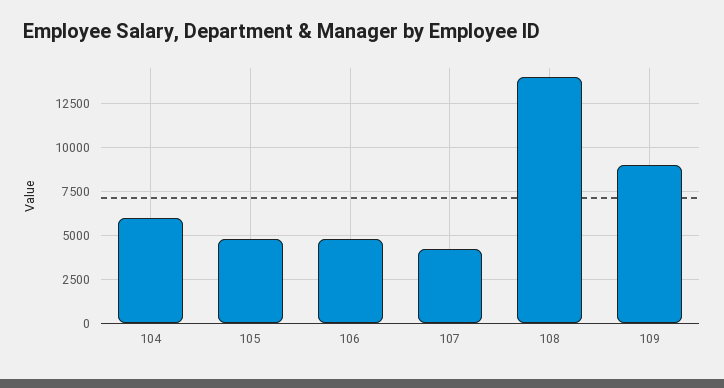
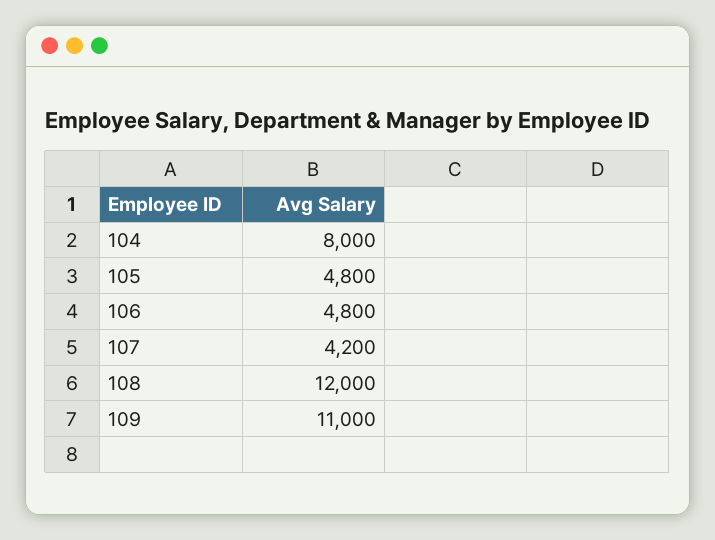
  {
-   "104": 6000,
+   "104": 8000,
    "105": 4800,
    "106": 4800,
    "107": 4200,
-   "108": 14000,
+   "108": 12000,
-   "109": 9000
+   "109": 11000
  }

